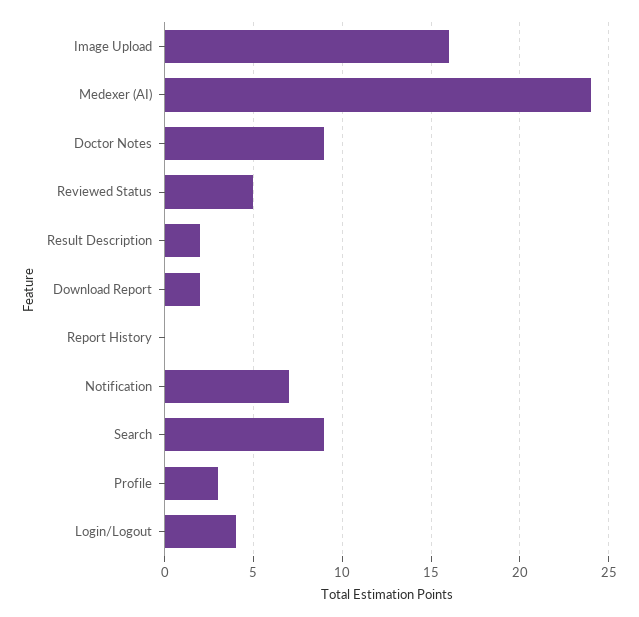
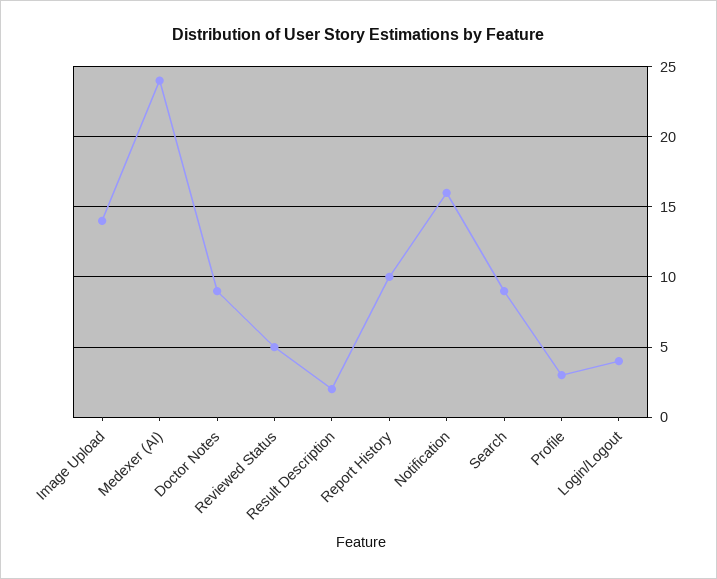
  {
-   "Image Upload": 16,
+   "Image Upload": 14,
    "Medexer (AI)": 24,
    "Doctor Notes": 9,
    "Reviewed Status": 5,
    "Result Description": 2,
-   "Download Report": 2,
-   "Report History": 0,
+   "Report History": 10,
-   "Notification": 7,
+   "Notification": 16,
    "Search": 9,
    "Profile": 3,
    "Login/Logout": 4
  }

